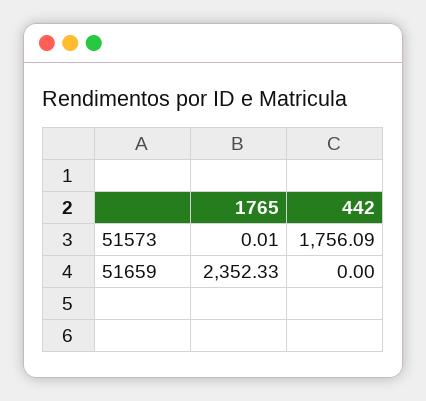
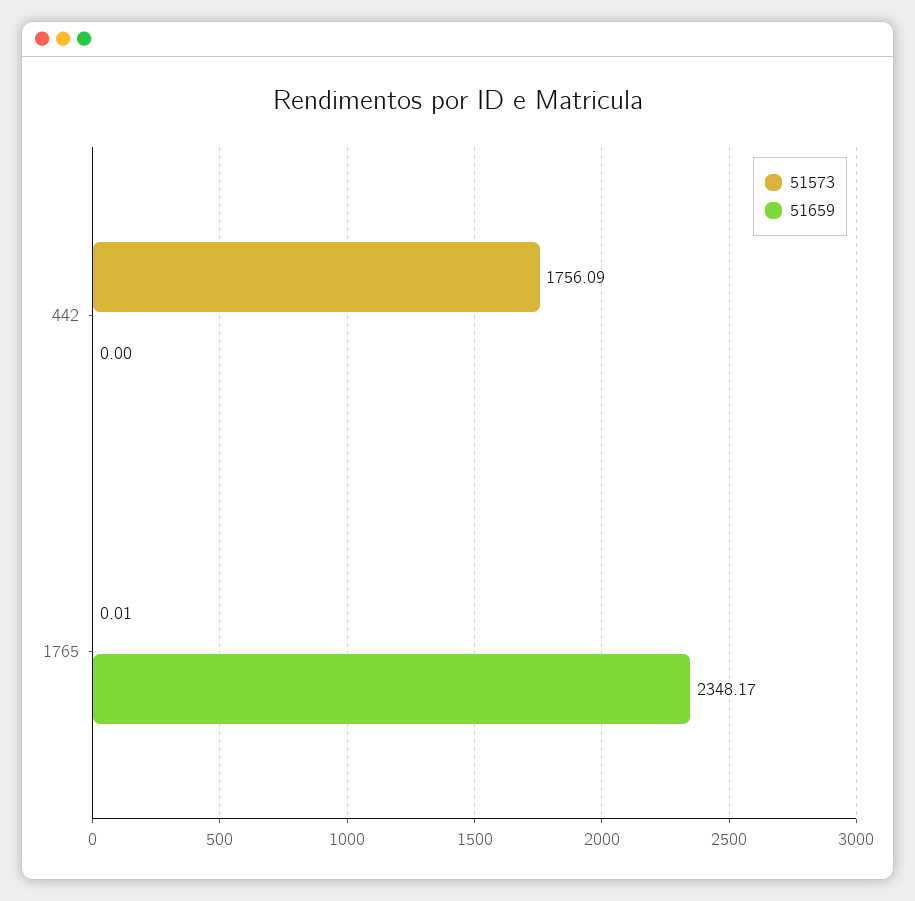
  {
    "51573": {
      "1765": 0.01,
      "442": 1756.09
    },
    "51659": {
-     "1765": 2352.33,
+     "1765": 2348.17,
      "442": 0
    }
  }

